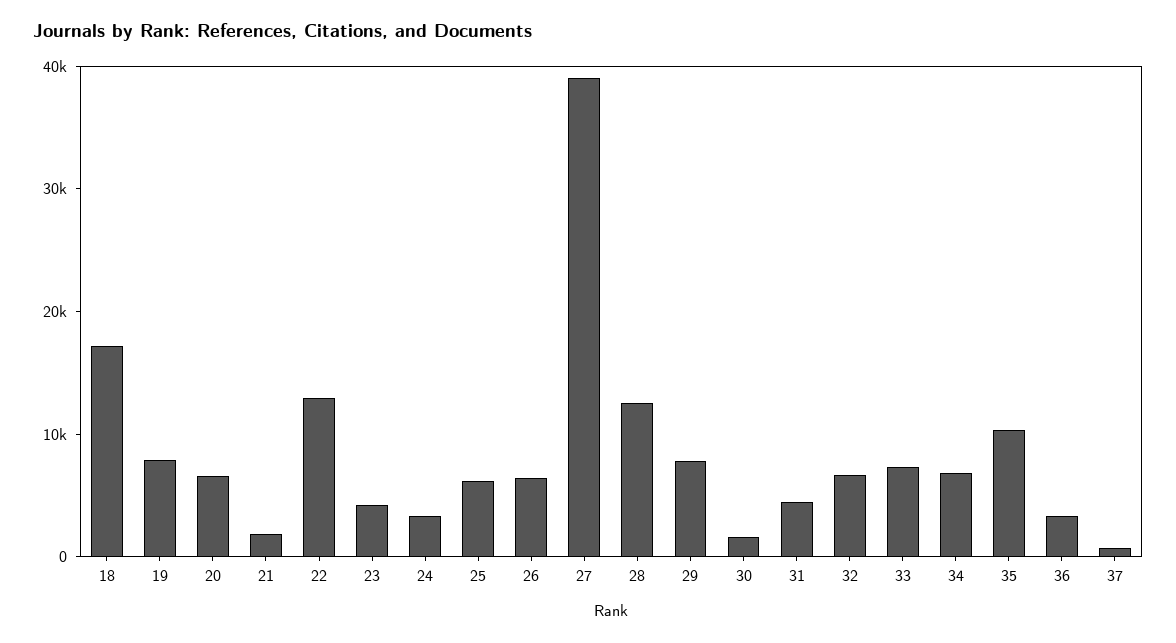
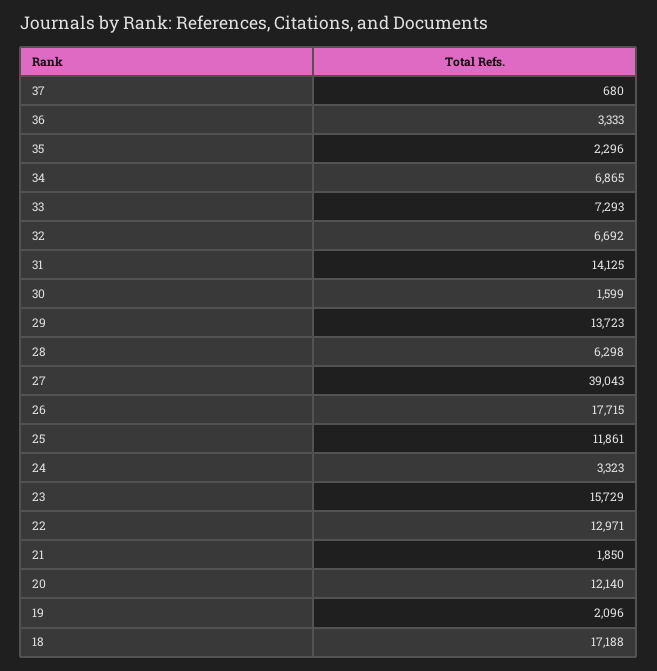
  {
    "18": 17188,
-   "19": 8000,
+   "19": 2096,
-   "20": 6000,
+   "20": 12140,
    "21": 1850,
    "22": 12971,
-   "23": 4000,
+   "23": 15729,
    "24": 3323,
-   "25": 6000,
+   "25": 11861,
-   "26": 6000,
+   "26": 17715,
    "27": 39043,
-   "28": 12000,
+   "28": 6298,
-   "29": 8000,
+   "29": 13723,
    "30": 1599,
-   "31": 4000,
+   "31": 14125,
    "32": 6692,
    "33": 7293,
    "34": 6865,
-   "35": 10000,
+   "35": 2296,
    "36": 3333,
    "37": 680
  }

